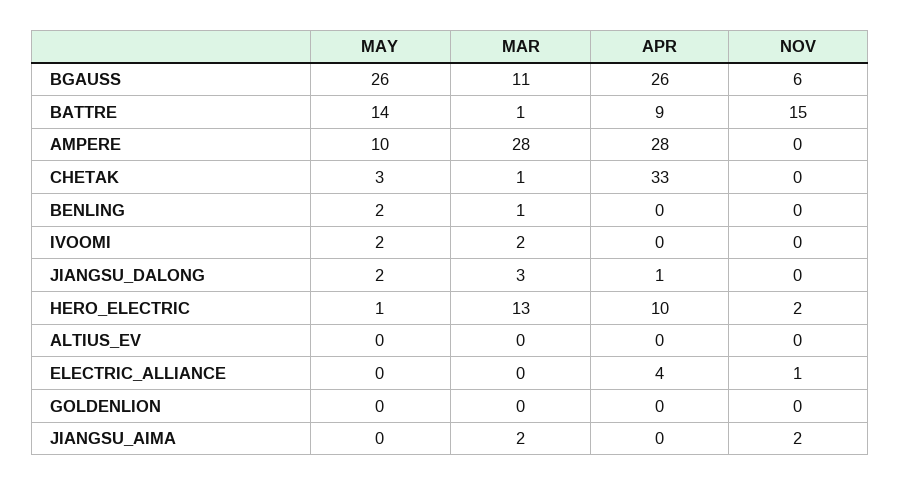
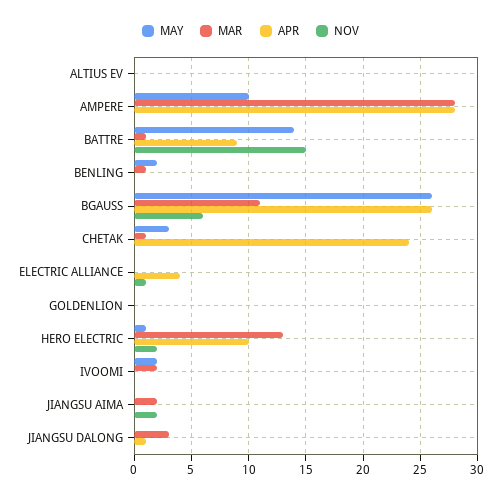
  {
    "MAY": {
      "BGAUSS": 26,
      "BATTRE": 14,
      "AMPERE": 10,
      "CHETAK": 3,
      "BENLING": 2,
      "IVOOMI": 2,
-     "JIANGSU_DALONG": 2,
+     "JIANGSU_DALONG": 0,
      "HERO_ELECTRIC": 1,
      "ALTIUS_EV": 0,
      "ELECTRIC_ALLIANCE": 0,
      "GOLDENLION": 0,
      "JIANGSU_AIMA": 0
    },
    "MAR": {
      "BGAUSS": 11,
      "BATTRE": 1,
      "AMPERE": 28,
      "CHETAK": 1,
      "BENLING": 1,
      "IVOOMI": 2,
      "JIANGSU_DALONG": 3,
      "HERO_ELECTRIC": 13,
      "ALTIUS_EV": 0,
      "ELECTRIC_ALLIANCE": 0,
      "GOLDENLION": 0,
      "JIANGSU_AIMA": 2
    },
    "APR": {
      "BGAUSS": 26,
      "BATTRE": 9,
      "AMPERE": 28,
-     "CHETAK": 33,
+     "CHETAK": 24,
      "BENLING": 0,
      "IVOOMI": 0,
      "JIANGSU_DALONG": 1,
      "HERO_ELECTRIC": 10,
      "ALTIUS_EV": 0,
      "ELECTRIC_ALLIANCE": 4,
      "GOLDENLION": 0,
      "JIANGSU_AIMA": 0
    },
    "NOV": {
      "BGAUSS": 6,
      "BATTRE": 15,
      "AMPERE": 0,
      "CHETAK": 0,
      "BENLING": 0,
      "IVOOMI": 0,
      "JIANGSU_DALONG": 0,
      "HERO_ELECTRIC": 2,
      "ALTIUS_EV": 0,
      "ELECTRIC_ALLIANCE": 1,
      "GOLDENLION": 0,
      "JIANGSU_AIMA": 2
    }
  }

